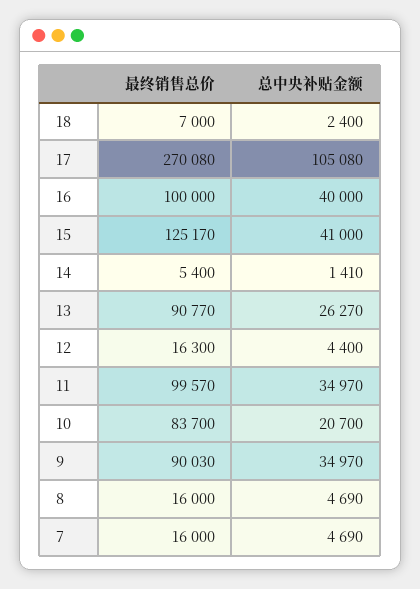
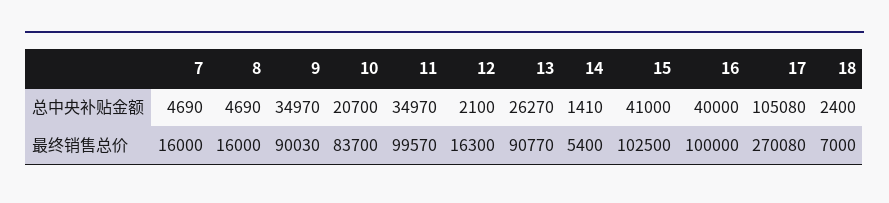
  {
    "最终销售总价": {
      "18": 7000,
      "17": 270080,
      "16": 100000,
-     "15": 125170,
+     "15": 102500,
      "14": 5400,
      "13": 90770,
      "12": 16300,
      "11": 99570,
      "10": 83700,
      "9": 90030,
      "8": 16000,
      "7": 16000
    },
    "总中央补贴金额": {
      "18": 2400,
      "17": 105080,
      "16": 40000,
      "15": 41000,
      "14": 1410,
      "13": 26270,
-     "12": 4400,
+     "12": 2100,
      "11": 34970,
      "10": 20700,
      "9": 34970,
      "8": 4690,
      "7": 4690
    }
  }

